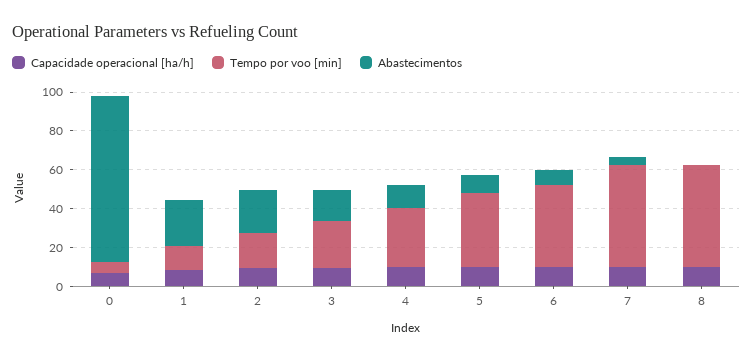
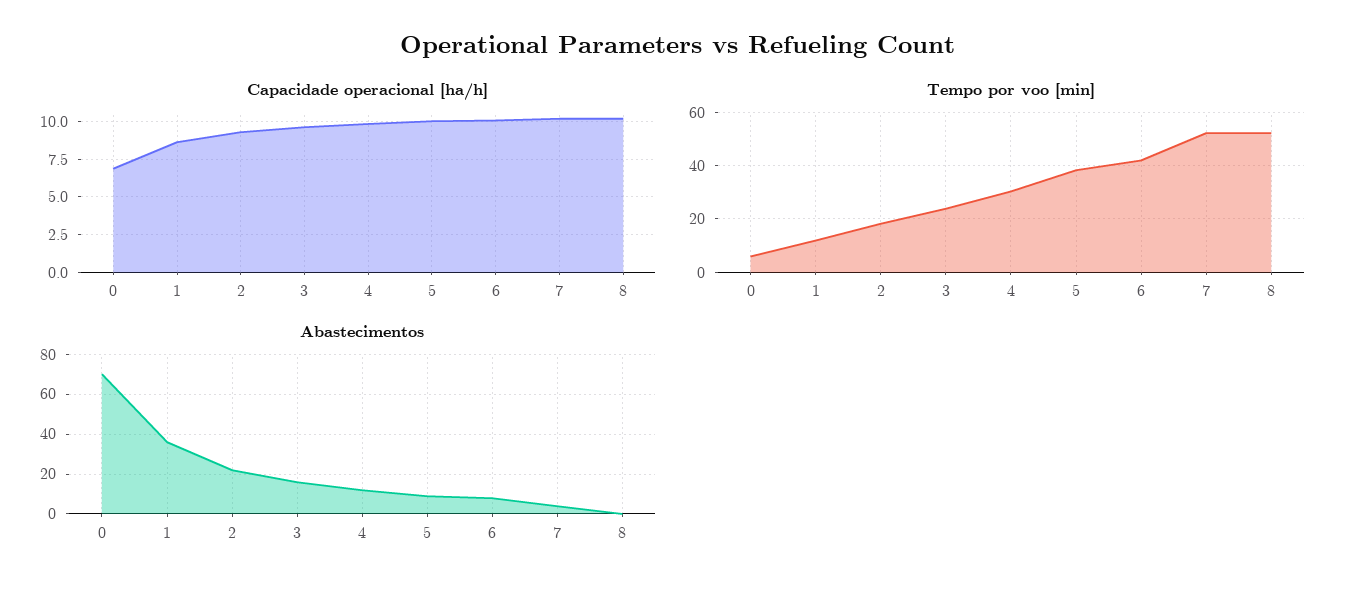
  {
    "Capacidade operacional [ha/h]": {
      "0": 7,
      "1": 8.5,
      "2": 9.5,
      "3": 9.5,
      "4": 10,
      "5": 10,
      "6": 10,
      "7": 10,
      "8": 10
    },
    "Tempo por voo [min]": {
      "0": 5,
      "1": 12.5,
      "2": 17.5,
      "3": 25,
      "4": 30,
      "5": 37.5,
      "6": 42.5,
      "7": 52.5,
      "8": 52.5
    },
    "Abastecimentos": {
-     "0": 85,
+     "0": 70,
-     "1": 25,
+     "1": 35,
      "2": 20,
      "3": 15,
      "4": 10,
      "5": 10,
      "6": 10,
      "7": 5,
      "8": 0
    }
  }

